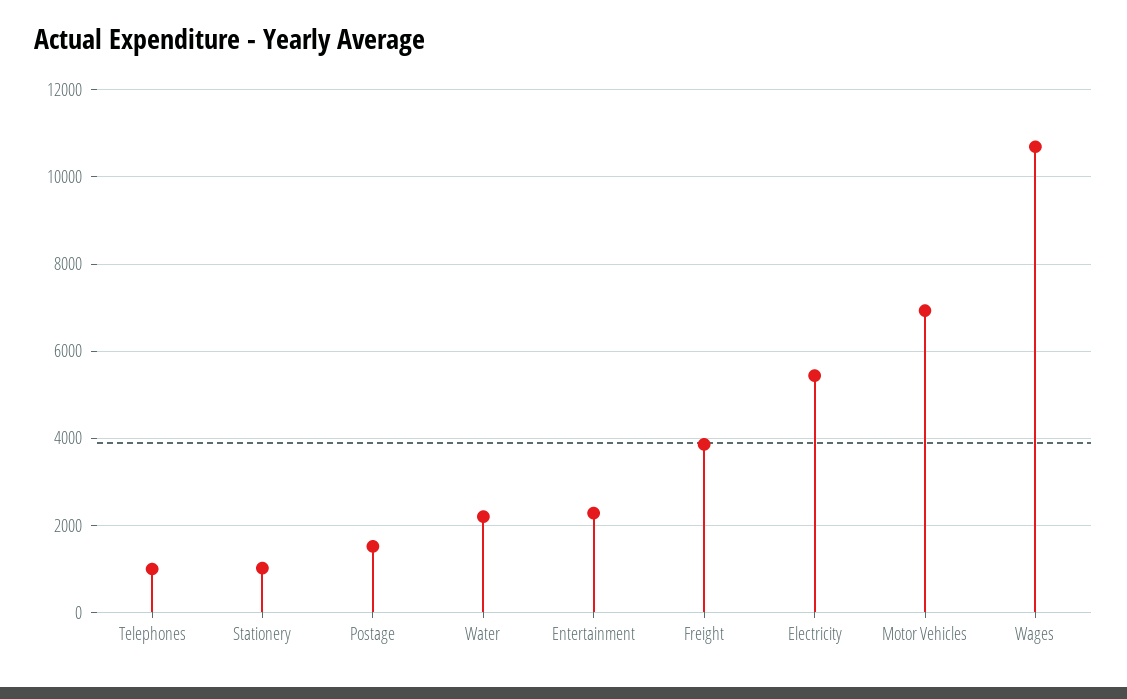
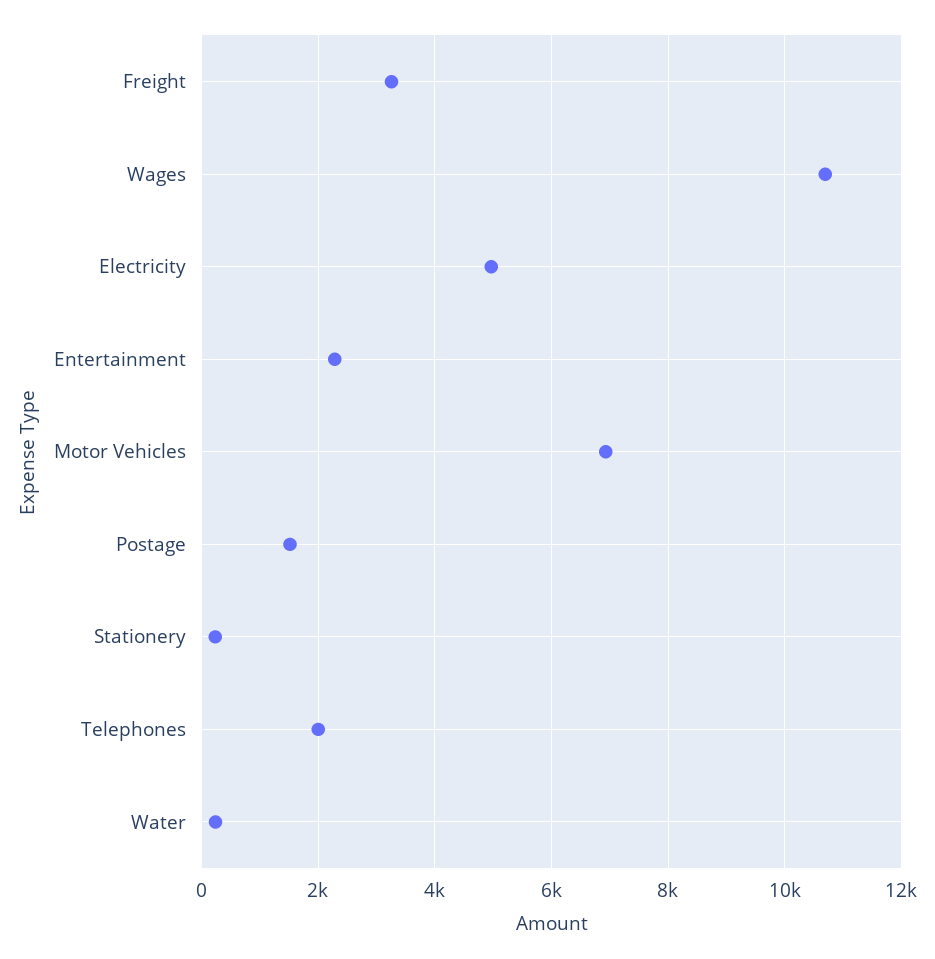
  {
-   "Telephones": 1000,
+   "Telephones": 2000,
-   "Stationery": 1000,
+   "Stationery": 200,
    "Postage": 1600,
-   "Water": 2200,
+   "Water": 200,
    "Entertainment": 2200,
-   "Freight": 3800,
+   "Freight": 3200,
-   "Electricity": 5400,
+   "Electricity": 5000,
    "Motor Vehicles": 7000,
    "Wages": 10600
  }

